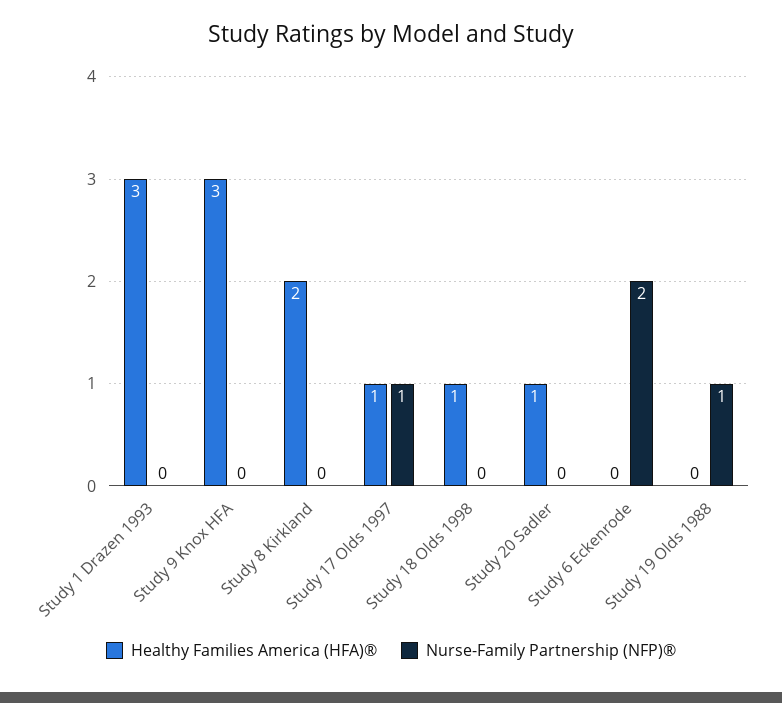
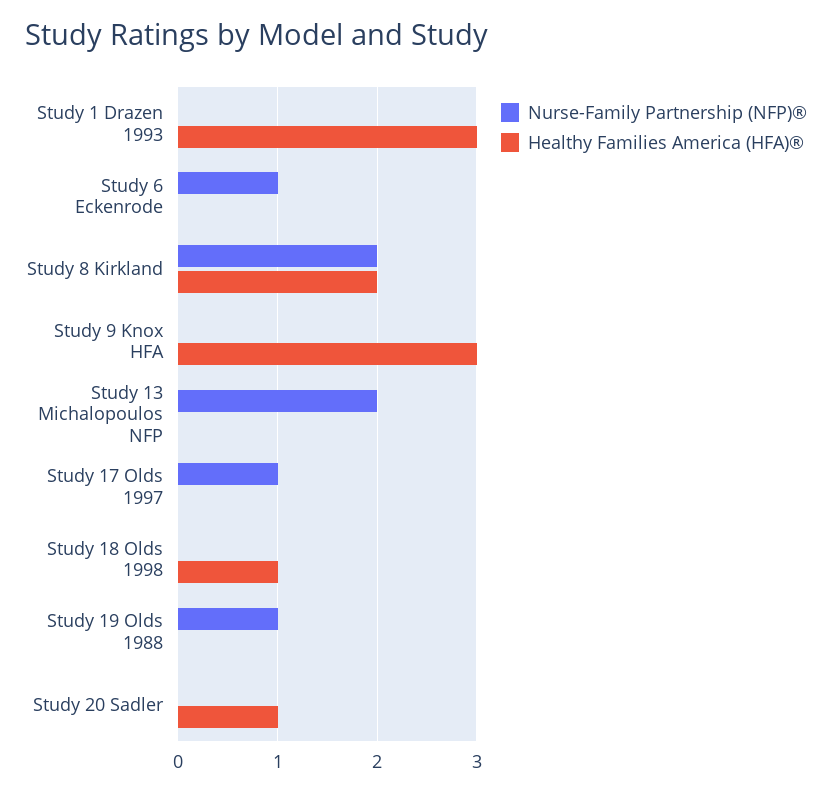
  {
    "Healthy Families America (HFA)®": {
      "Study 1 Drazen 1993": 3,
      "Study 9 Knox HFA": 3,
      "Study 8 Kirkland": 2,
-     "Study 17 Olds 1997": 1,
+     "Study 17 Olds 1997": 0,
      "Study 18 Olds 1998": 1,
      "Study 20 Sadler": 1,
      "Study 6 Eckenrode": 0,
-     "Study 19 Olds 1988": 0
+     "Study 19 Olds 1988": 0,
+     "Study 13 Michalopoulos NFP": 0
    },
    "Nurse-Family Partnership (NFP)®": {
      "Study 1 Drazen 1993": 0,
      "Study 9 Knox HFA": 0,
-     "Study 8 Kirkland": 0,
+     "Study 8 Kirkland": 2,
      "Study 17 Olds 1997": 1,
      "Study 18 Olds 1998": 0,
      "Study 20 Sadler": 0,
-     "Study 6 Eckenrode": 2,
+     "Study 6 Eckenrode": 1,
-     "Study 19 Olds 1988": 1
+     "Study 19 Olds 1988": 1,
+     "Study 13 Michalopoulos NFP": 2
    }
  }

